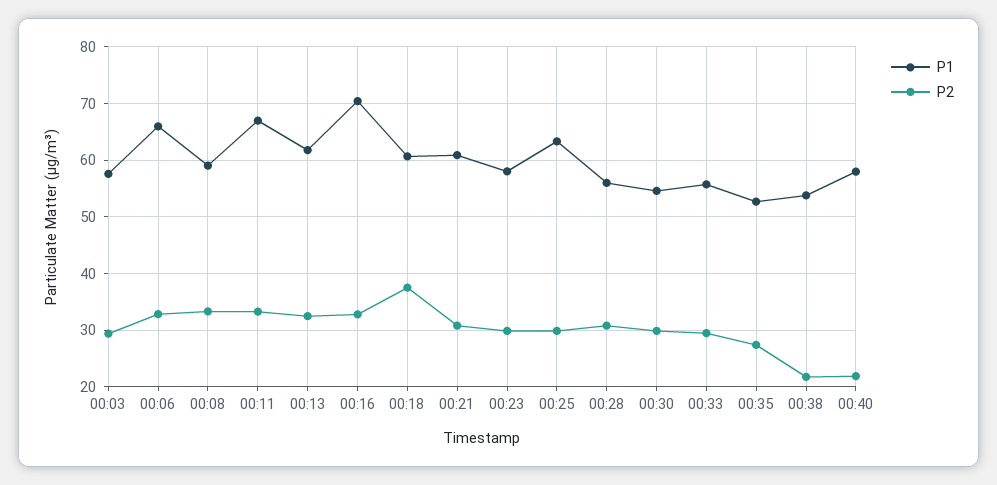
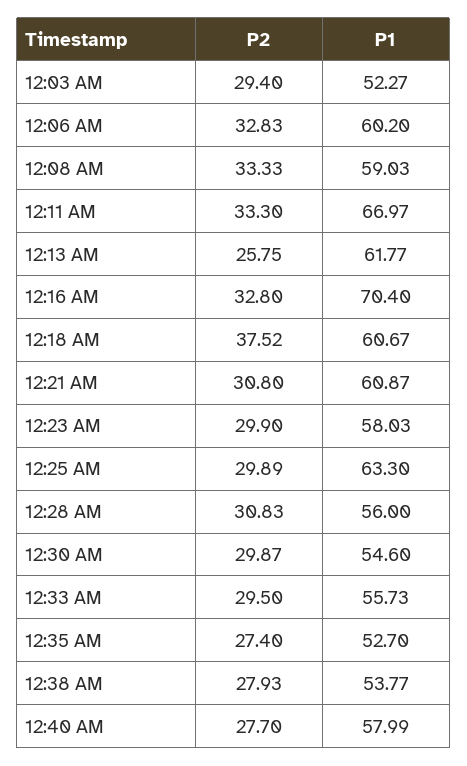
  {
    "P1": {
-     "00:03": 58,
+     "00:03": 52.27,
-     "00:06": 66,
+     "00:06": 60.2,
      "00:08": 59.03,
      "00:11": 66.97,
      "00:13": 61.77,
      "00:16": 70.4,
      "00:18": 60.67,
      "00:21": 60.87,
      "00:23": 58.03,
      "00:25": 63.3,
      "00:28": 56,
      "00:30": 54.6,
      "00:33": 55.73,
      "00:35": 52.7,
      "00:38": 53.77,
      "00:40": 57.99
    },
    "P2": {
      "00:03": 29.4,
      "00:06": 32.83,
      "00:08": 33.33,
      "00:11": 33.3,
-     "00:13": 32,
+     "00:13": 25.75,
      "00:16": 32.8,
      "00:18": 37.52,
      "00:21": 30.8,
      "00:23": 29.9,
      "00:25": 29.89,
      "00:28": 30.83,
      "00:30": 29.87,
      "00:33": 29.5,
      "00:35": 27.4,
-     "00:38": 22,
+     "00:38": 27.93,
-     "00:40": 22
+     "00:40": 27.7
    }
  }

